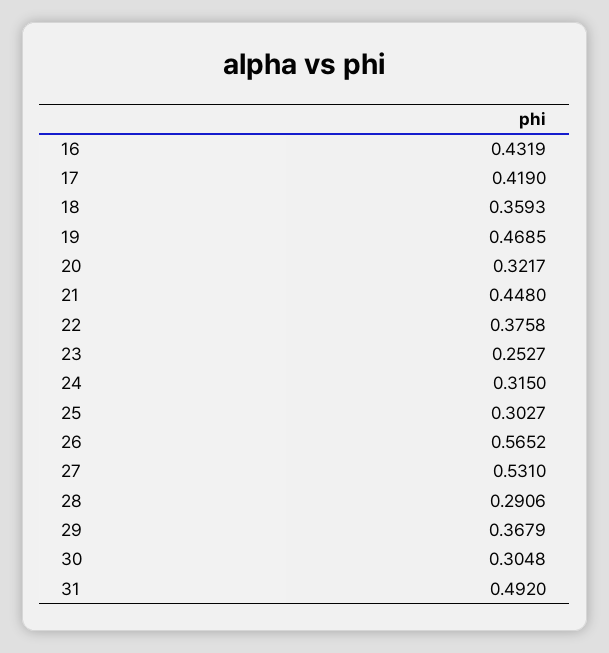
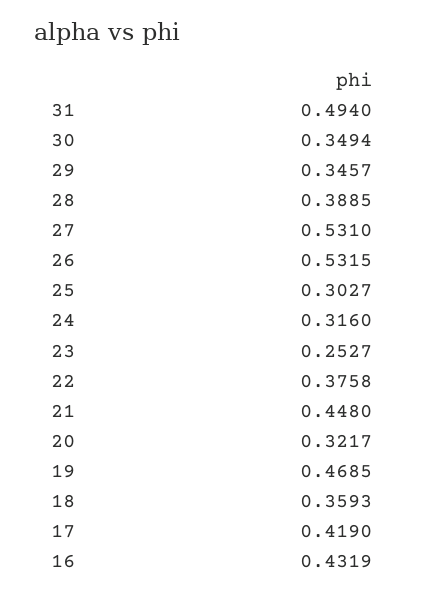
  {
    "16": 0.4319,
    "17": 0.419,
    "18": 0.3593,
    "19": 0.4685,
    "20": 0.3217,
    "21": 0.448,
    "22": 0.3758,
    "23": 0.2527,
-   "24": 0.315,
+   "24": 0.316,
    "25": 0.3027,
-   "26": 0.5652,
+   "26": 0.5315,
    "27": 0.531,
-   "28": 0.2906,
+   "28": 0.3885,
-   "29": 0.3679,
+   "29": 0.3457,
-   "30": 0.3048,
+   "30": 0.3494,
-   "31": 0.492
+   "31": 0.494
  }

